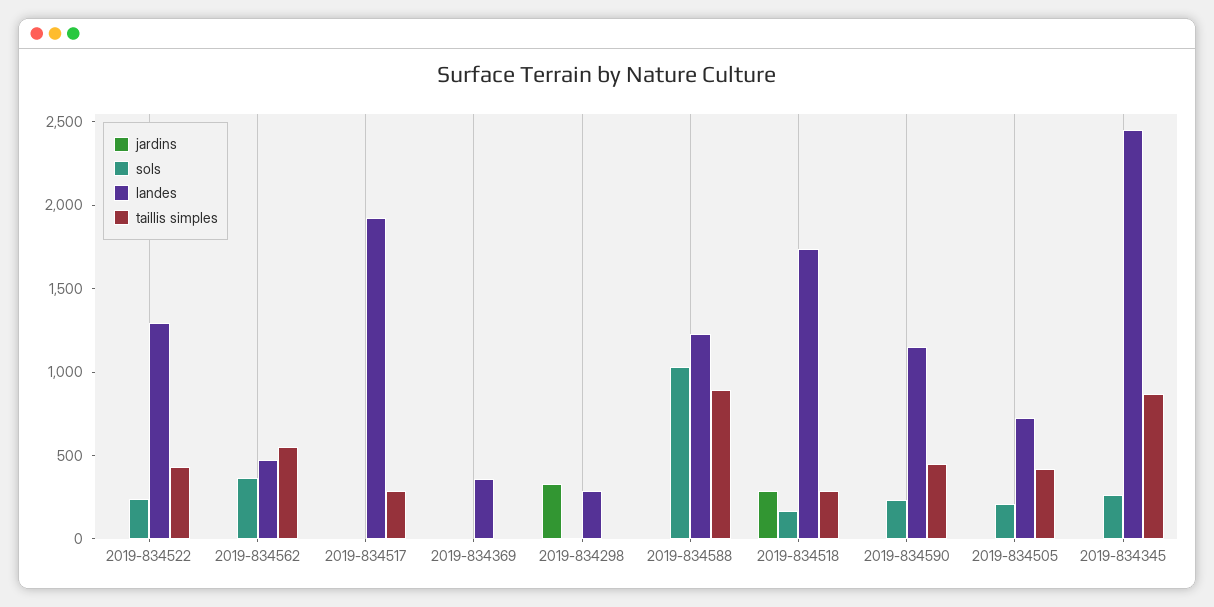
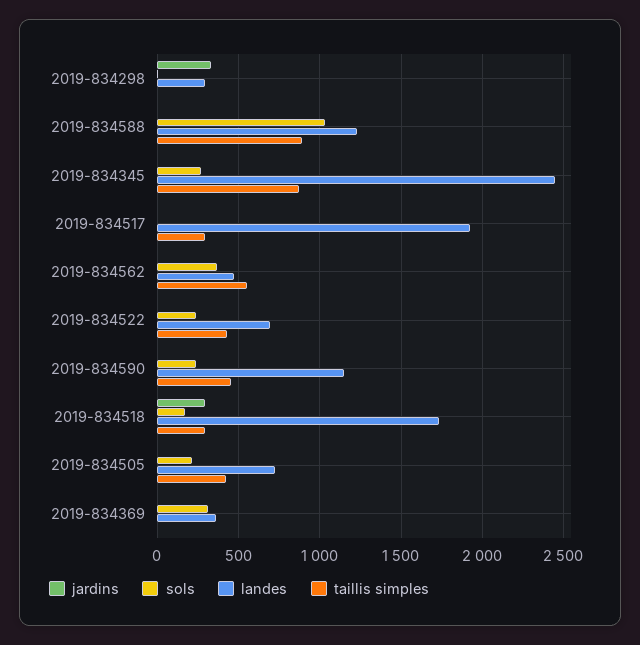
  {
    "jardins": {
      "2019-834522": 0,
      "2019-834562": 0,
      "2019-834517": 0,
      "2019-834369": 0,
      "2019-834298": 350,
      "2019-834588": 0,
      "2019-834518": 300,
      "2019-834590": 0,
      "2019-834505": 0,
      "2019-834345": 0
    },
    "sols": {
      "2019-834522": 250,
      "2019-834562": 350,
      "2019-834517": 0,
-     "2019-834369": 0,
+     "2019-834369": 300,
      "2019-834298": 0,
      "2019-834588": 1050,
      "2019-834518": 150,
      "2019-834590": 250,
      "2019-834505": 200,
      "2019-834345": 250
    },
    "landes": {
-     "2019-834522": 1300,
+     "2019-834522": 700,
      "2019-834562": 450,
      "2019-834517": 1950,
      "2019-834369": 350,
      "2019-834298": 300,
      "2019-834588": 1250,
      "2019-834518": 1750,
      "2019-834590": 1150,
      "2019-834505": 750,
      "2019-834345": 2450
    },
    "taillis simples": {
      "2019-834522": 450,
      "2019-834562": 550,
      "2019-834517": 300,
      "2019-834369": 0,
      "2019-834298": 0,
      "2019-834588": 900,
      "2019-834518": 300,
      "2019-834590": 450,
      "2019-834505": 400,
      "2019-834345": 850
    }
  }

